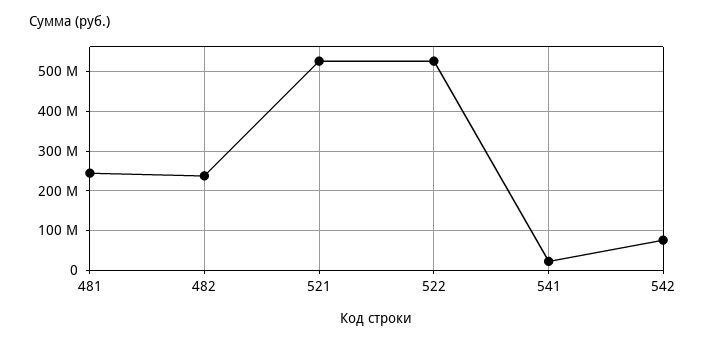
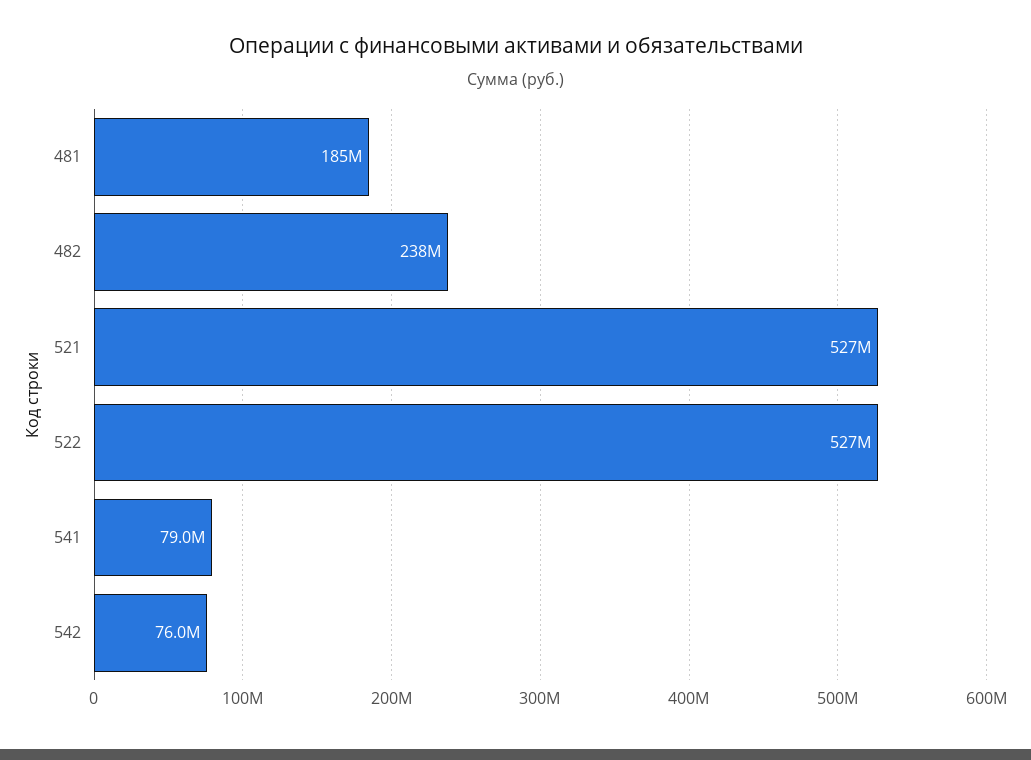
  {
-   "481": 240000000,
+   "481": 185000000,
    "482": 238000000,
    "521": 527000000,
    "522": 527000000,
-   "541": 20000000,
+   "541": 79000000,
    "542": 76000000
  }

